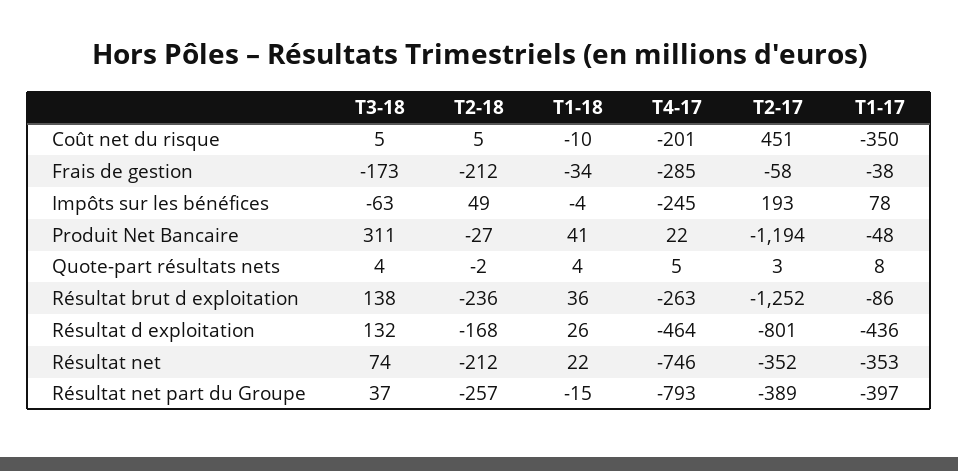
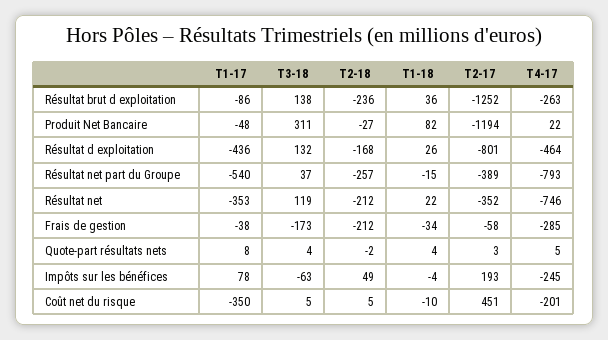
  {
    "T3-18": {
      "Coût net du risque": 5,
      "Frais de gestion": -173,
      "Impôts sur les bénéfices": -63,
      "Produit Net Bancaire": 311,
      "Quote-part résultats nets": 4,
      "Résultat brut d exploitation": 138,
      "Résultat d exploitation": 132,
-     "Résultat net": 74,
+     "Résultat net": 119,
      "Résultat net part du Groupe": 37
    },
    "T2-18": {
      "Coût net du risque": 5,
      "Frais de gestion": -212,
      "Impôts sur les bénéfices": 49,
      "Produit Net Bancaire": -27,
      "Quote-part résultats nets": -2,
      "Résultat brut d exploitation": -236,
      "Résultat d exploitation": -168,
      "Résultat net": -212,
      "Résultat net part du Groupe": -257
    },
    "T1-18": {
      "Coût net du risque": -10,
      "Frais de gestion": -34,
      "Impôts sur les bénéfices": -4,
-     "Produit Net Bancaire": 41,
+     "Produit Net Bancaire": 82,
      "Quote-part résultats nets": 4,
      "Résultat brut d exploitation": 36,
      "Résultat d exploitation": 26,
      "Résultat net": 22,
      "Résultat net part du Groupe": -15
    },
    "T4-17": {
      "Coût net du risque": -201,
      "Frais de gestion": -285,
      "Impôts sur les bénéfices": -245,
      "Produit Net Bancaire": 22,
      "Quote-part résultats nets": 5,
      "Résultat brut d exploitation": -263,
      "Résultat d exploitation": -464,
      "Résultat net": -746,
      "Résultat net part du Groupe": -793
    },
    "T2-17": {
      "Coût net du risque": 451,
      "Frais de gestion": -58,
      "Impôts sur les bénéfices": 193,
      "Produit Net Bancaire": -1194,
      "Quote-part résultats nets": 3,
      "Résultat brut d exploitation": -1252,
      "Résultat d exploitation": -801,
      "Résultat net": -352,
      "Résultat net part du Groupe": -389
    },
    "T1-17": {
      "Coût net du risque": -350,
      "Frais de gestion": -38,
      "Impôts sur les bénéfices": 78,
      "Produit Net Bancaire": -48,
      "Quote-part résultats nets": 8,
      "Résultat brut d exploitation": -86,
      "Résultat d exploitation": -436,
      "Résultat net": -353,
-     "Résultat net part du Groupe": -397
+     "Résultat net part du Groupe": -540
    }
  }

